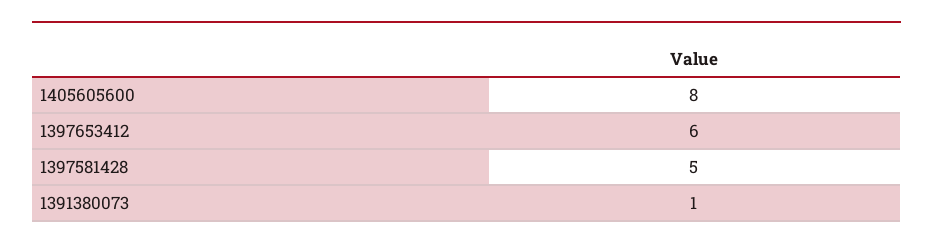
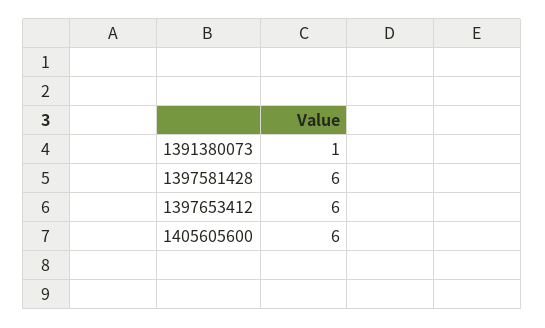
  {
-   "1405605600": 8,
+   "1405605600": 6,
    "1397653412": 6,
-   "1397581428": 5,
+   "1397581428": 6,
    "1391380073": 1
  }

